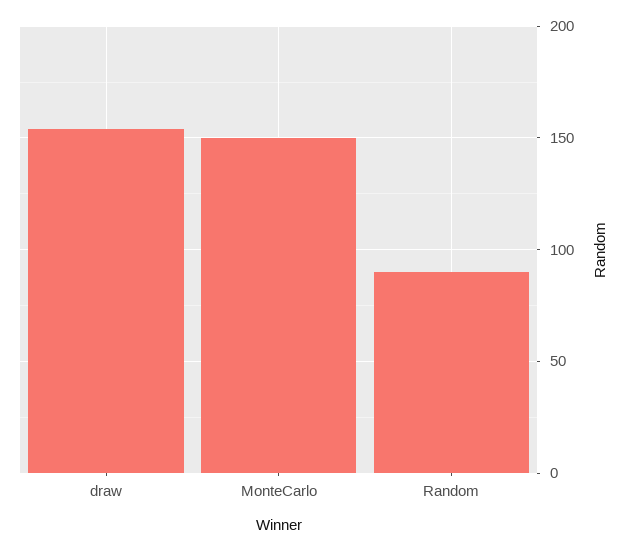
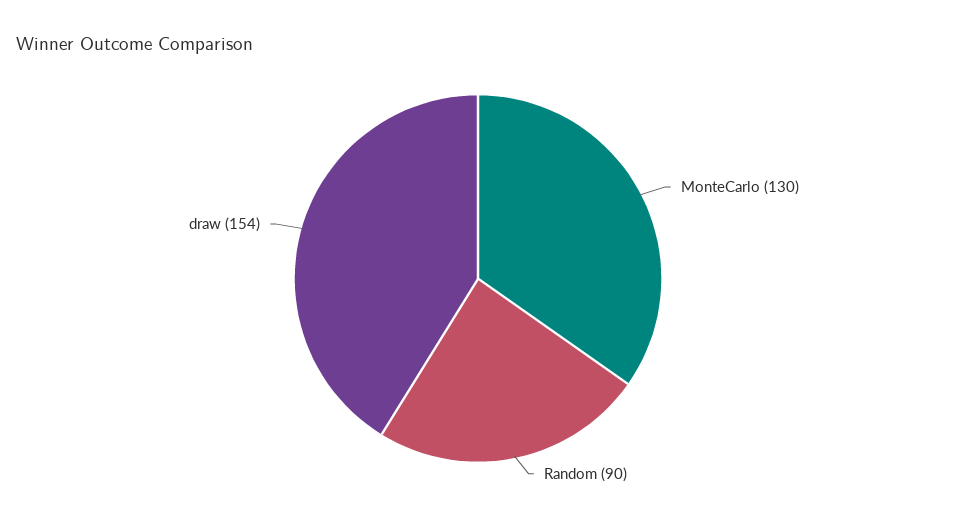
  {
    "draw": 154,
-   "MonteCarlo": 150,
+   "MonteCarlo": 130,
    "Random": 90
  }

